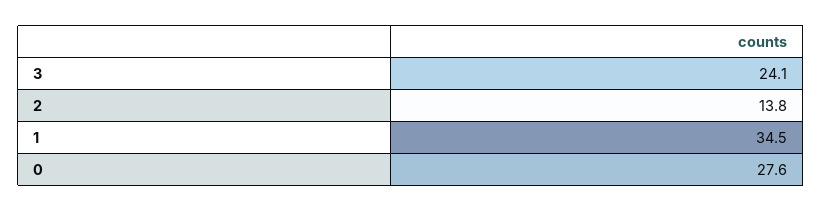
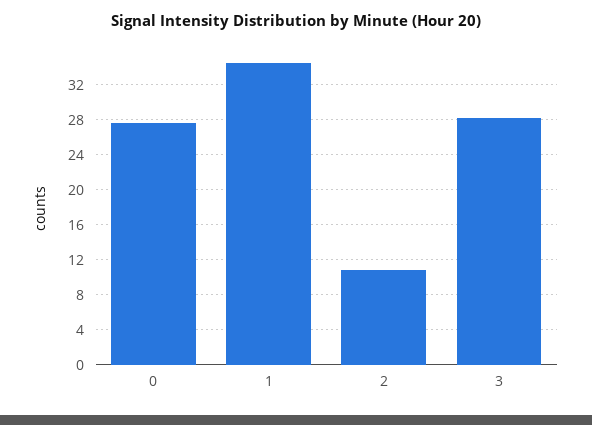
  {
-   "3": 24.1,
+   "3": 28,
-   "2": 13.8,
+   "2": 11,
    "1": 34.5,
    "0": 27.6
  }

